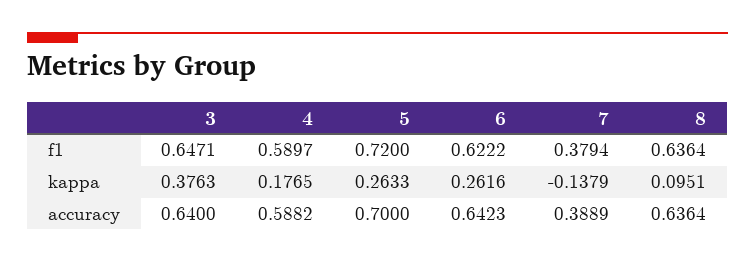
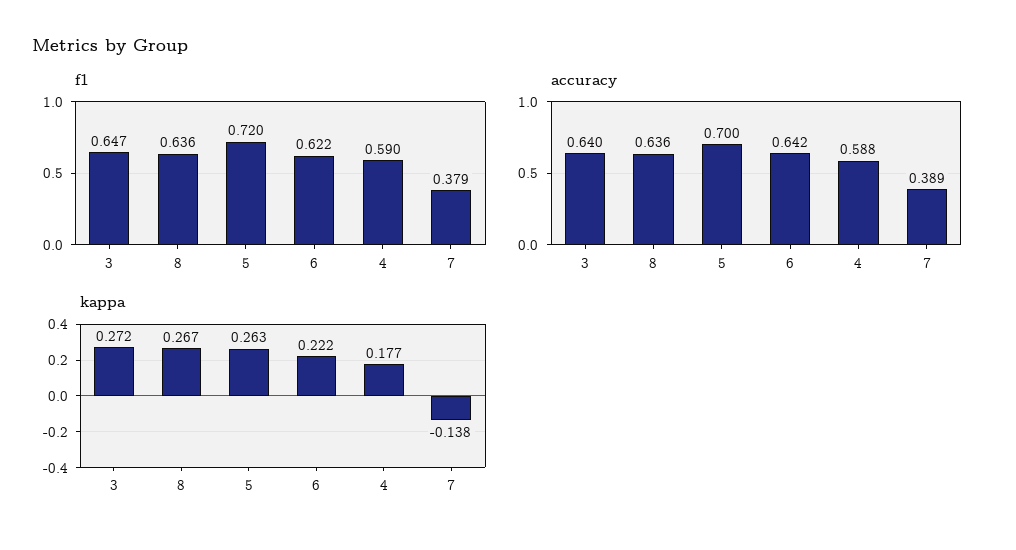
  {
    "f1": {
      "3": 0.6471,
      "4": 0.5897,
      "5": 0.72,
      "6": 0.6222,
      "7": 0.3794,
      "8": 0.6364
    },
    "kappa": {
-     "3": 0.3763,
+     "3": 0.272,
      "4": 0.1765,
      "5": 0.2633,
-     "6": 0.2616,
+     "6": 0.222,
      "7": -0.1379,
-     "8": 0.0951
+     "8": 0.267
    },
    "accuracy": {
      "3": 0.64,
      "4": 0.5882,
      "5": 0.7,
      "6": 0.6423,
      "7": 0.3889,
      "8": 0.6364
    }
  }

